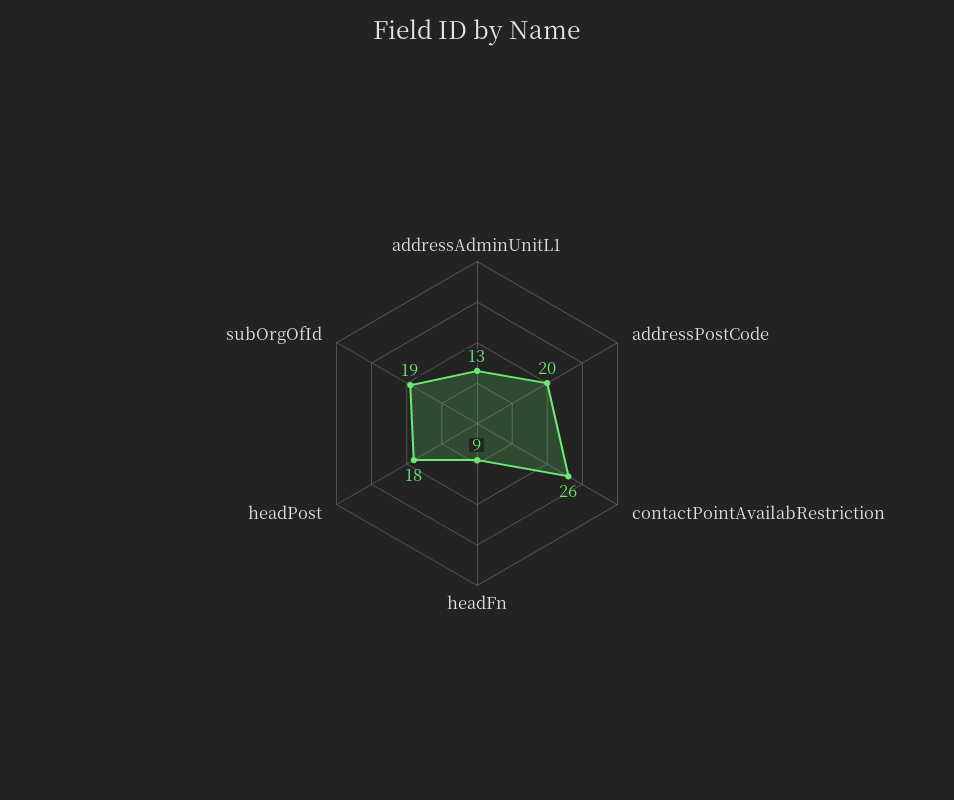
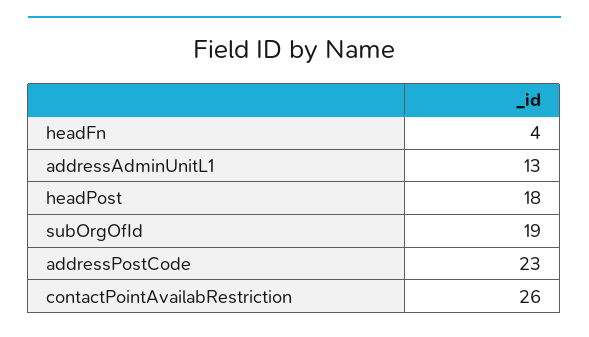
  {
    "addressAdminUnitL1": 13,
-   "addressPostCode": 20,
+   "addressPostCode": 23,
    "contactPointAvailabRestriction": 26,
-   "headFn": 9,
+   "headFn": 4,
    "headPost": 18,
    "subOrgOfId": 19
  }

